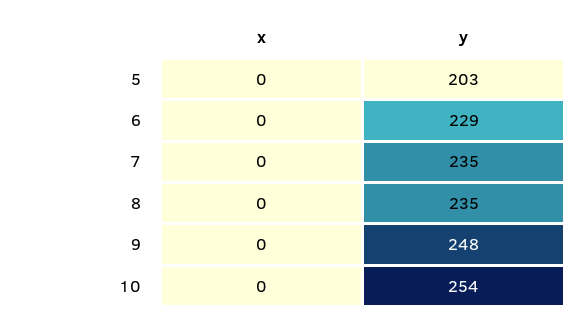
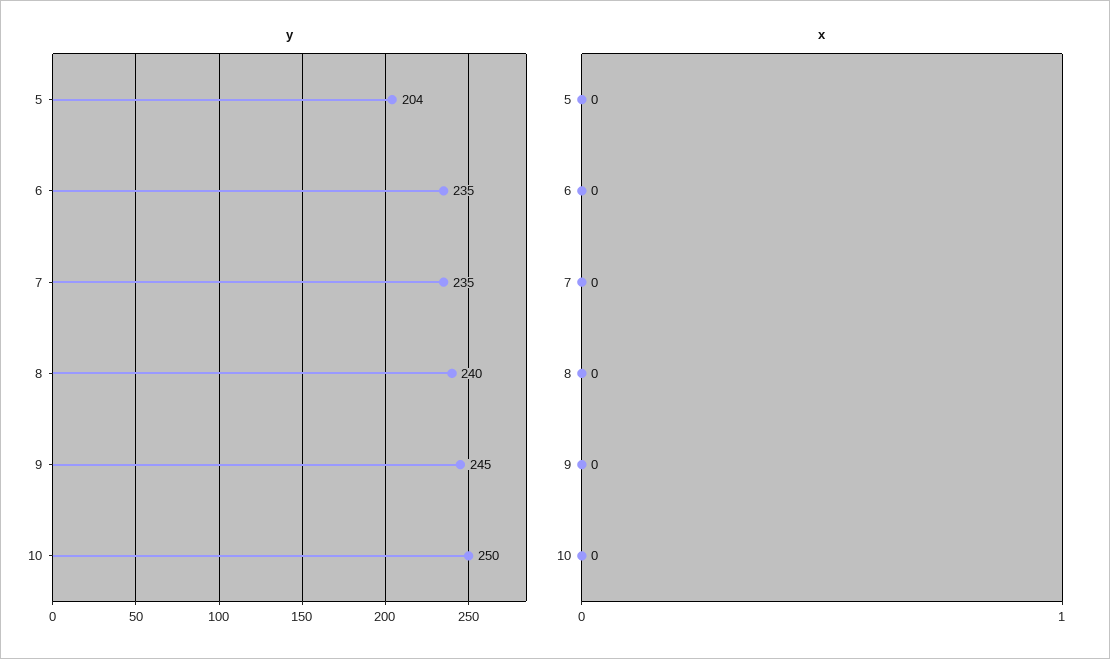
  {
    "x": {
      "5": 0,
      "6": 0,
      "7": 0,
      "8": 0,
      "9": 0,
      "10": 0
    },
    "y": {
-     "5": 203,
+     "5": 204,
-     "6": 229,
+     "6": 235,
      "7": 235,
-     "8": 235,
+     "8": 240,
-     "9": 248,
+     "9": 245,
-     "10": 254
+     "10": 250
    }
  }

